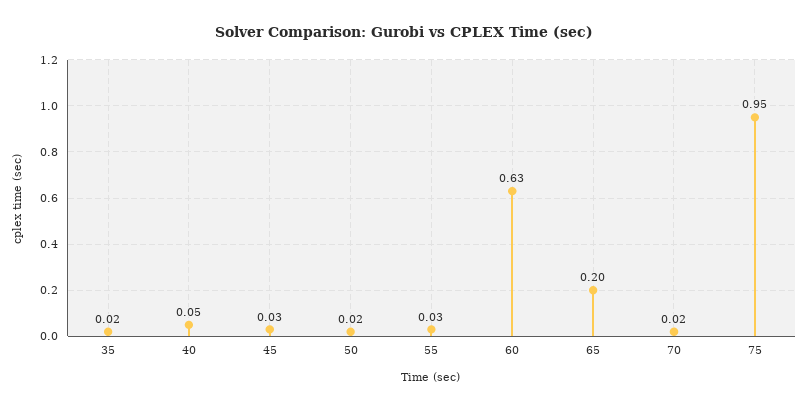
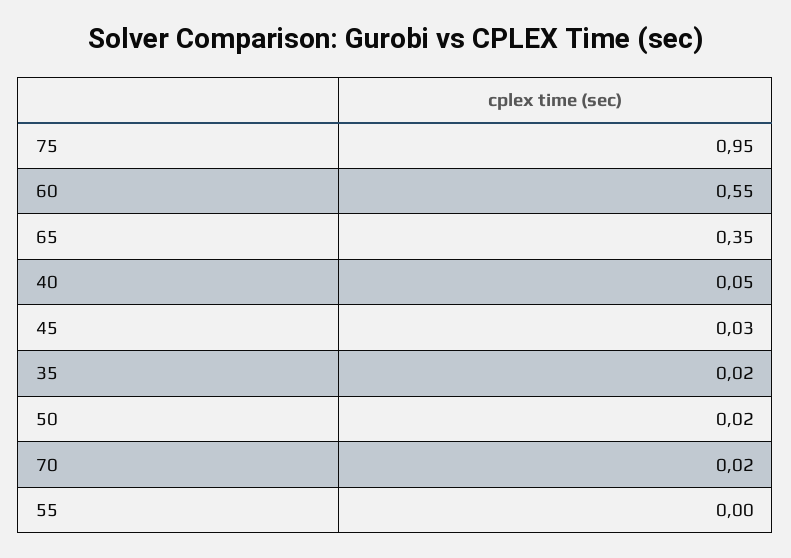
  {
    "35": 0.02,
    "40": 0.05,
    "45": 0.03,
    "50": 0.02,
-   "55": 0.03,
+   "55": 0,
-   "60": 0.63,
+   "60": 0.55,
-   "65": 0.2,
+   "65": 0.35,
    "70": 0.02,
    "75": 0.95
  }

